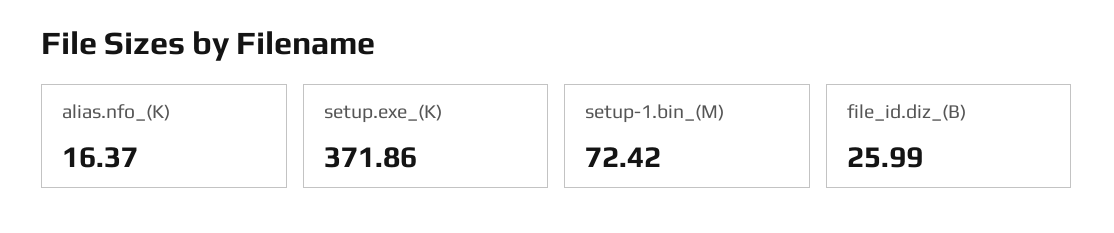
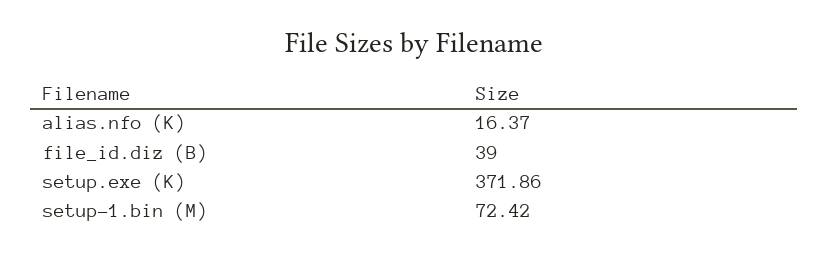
  {
    "alias.nfo_(K)": 16.37,
    "setup.exe_(K)": 371.86,
    "setup-1.bin_(M)": 72.42,
-   "file_id.diz_(B)": 25.99
+   "file_id.diz_(B)": 39
  }

